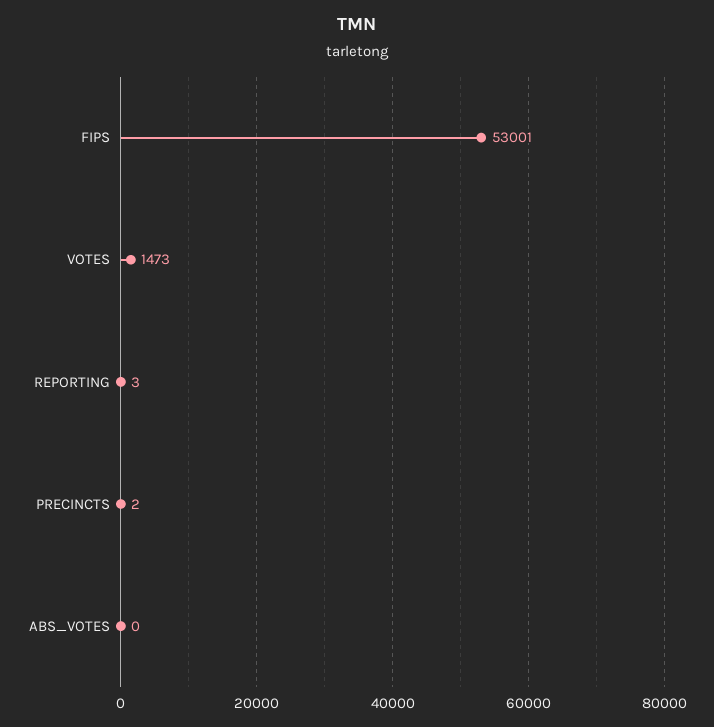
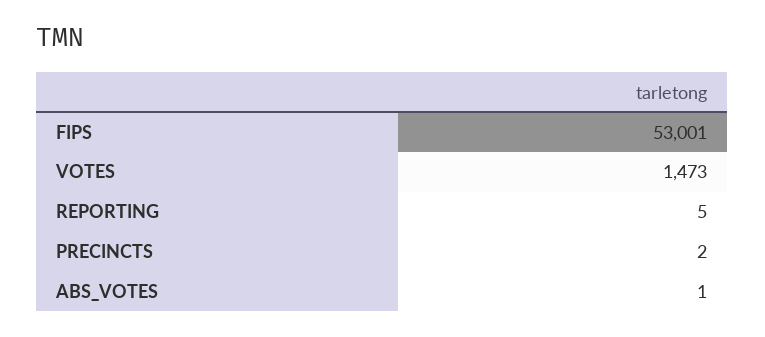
  {
    "FIPS": 53001,
    "VOTES": 1473,
-   "REPORTING": 3,
+   "REPORTING": 5,
    "PRECINCTS": 2,
-   "ABS_VOTES": 0
+   "ABS_VOTES": 1
  }

